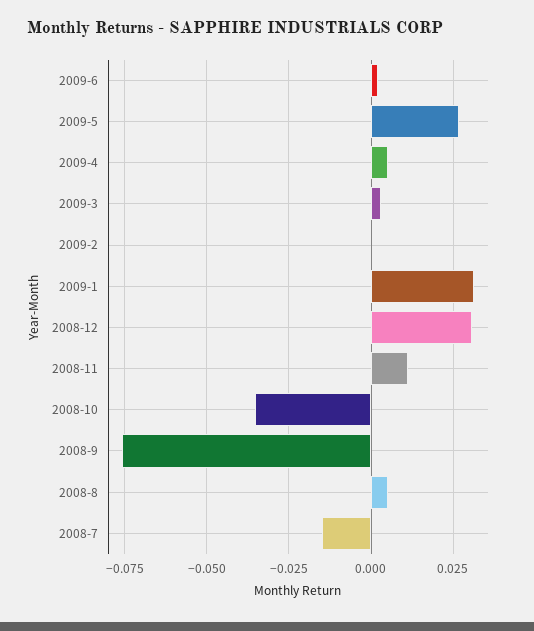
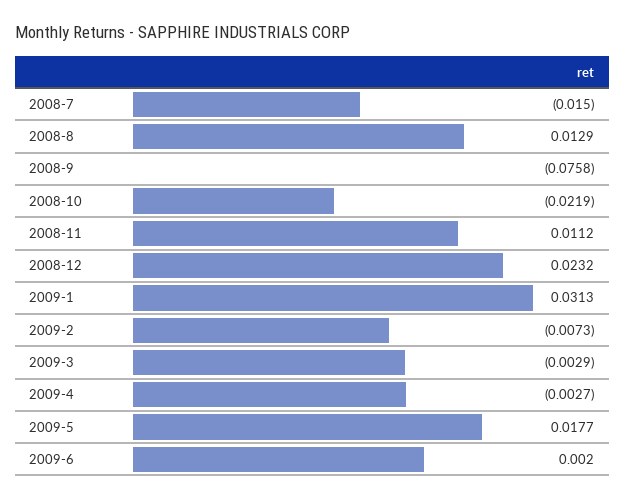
  {
    "2009-6": 0.002,
-   "2009-5": 0.0275,
+   "2009-5": 0.0177,
-   "2009-4": 0.005,
+   "2009-4": -0.0027,
-   "2009-3": 0.0025,
+   "2009-3": -0.0029,
-   "2009-2": 0,
+   "2009-2": -0.0073,
    "2009-1": 0.0313,
-   "2008-12": 0.03,
+   "2008-12": 0.0232,
    "2008-11": 0.0112,
-   "2008-10": -0.035,
+   "2008-10": -0.0219,
    "2008-9": -0.0758,
-   "2008-8": 0.005,
+   "2008-8": 0.0129,
    "2008-7": -0.015
  }

